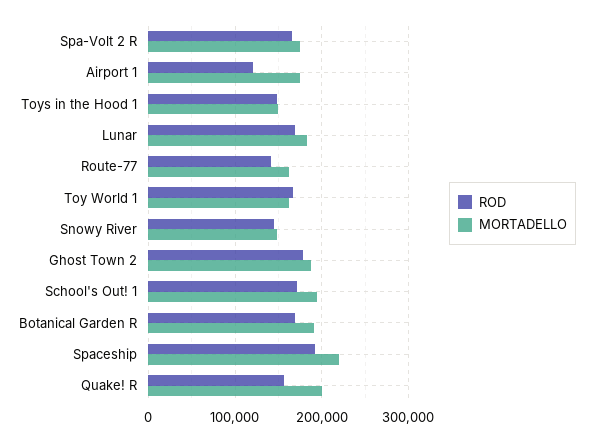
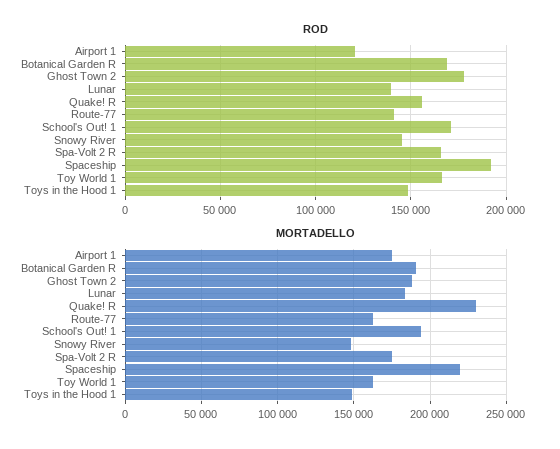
  {
    "ROD": {
      "Spa-Volt 2 R": 165000,
      "Airport 1": 120000,
      "Toys in the Hood 1": 150000,
-     "Lunar": 170000,
+     "Lunar": 140000,
      "Route-77": 140000,
      "Toy World 1": 165000,
      "Snowy River": 145000,
      "Ghost Town 2": 180000,
      "School's Out! 1": 170000,
      "Botanical Garden R": 170000,
      "Spaceship": 190000,
      "Quake! R": 155000
    },
    "MORTADELLO": {
      "Spa-Volt 2 R": 175000,
      "Airport 1": 175000,
      "Toys in the Hood 1": 150000,
      "Lunar": 185000,
      "Route-77": 160000,
      "Toy World 1": 165000,
      "Snowy River": 150000,
      "Ghost Town 2": 190000,
      "School's Out! 1": 195000,
      "Botanical Garden R": 190000,
      "Spaceship": 220000,
-     "Quake! R": 200000
+     "Quake! R": 230000
    }
  }

